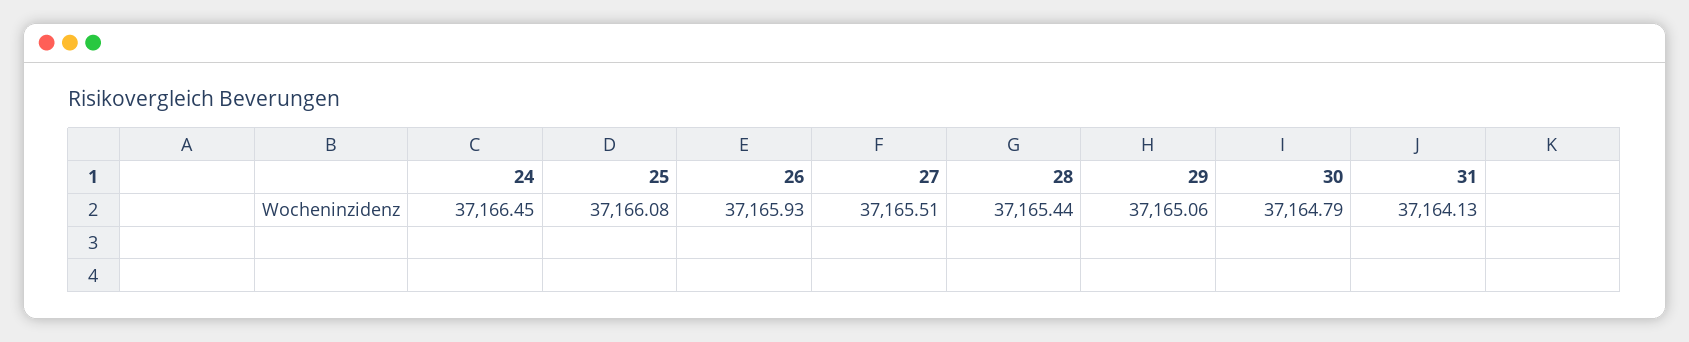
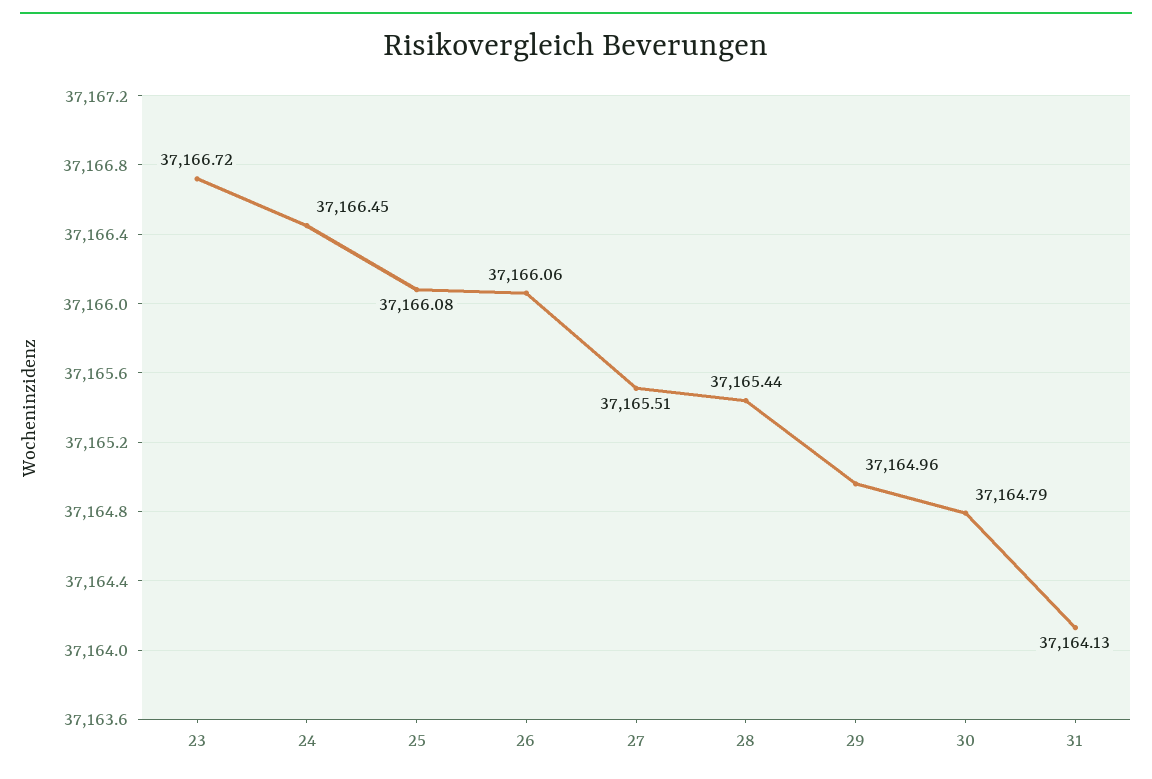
  {
    "24": 37166.45,
    "25": 37166.08,
-   "26": 37165.93,
+   "26": 37166.06,
    "27": 37165.51,
    "28": 37165.44,
-   "29": 37165.06,
+   "29": 37164.96,
    "30": 37164.79,
-   "31": 37164.13
+   "31": 37164.13,
+   "23": 37166.72
  }

